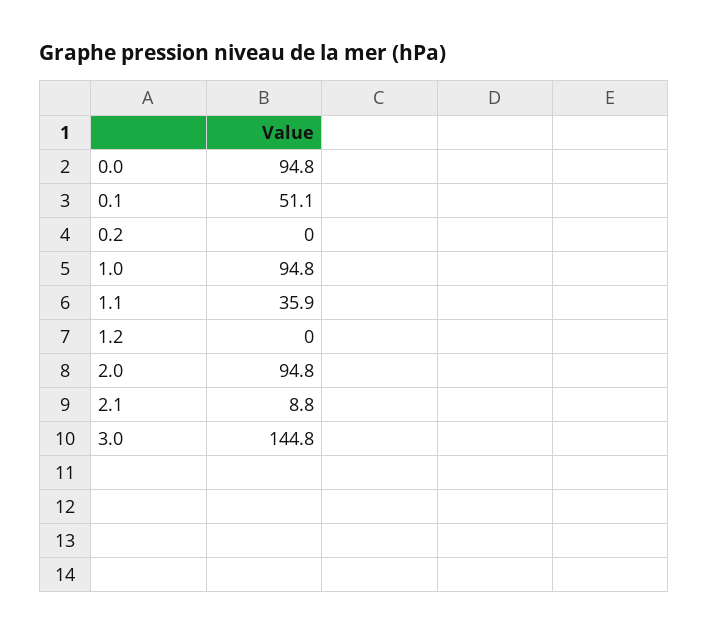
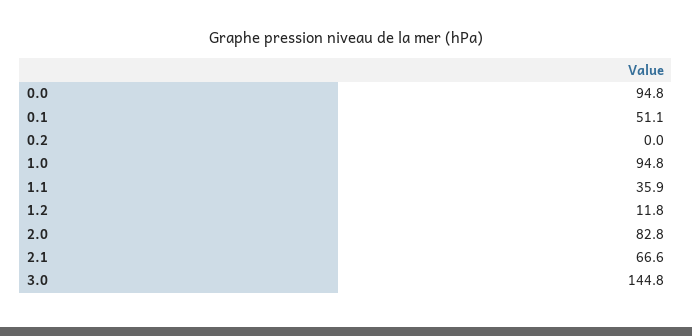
  {
    "0.0": 94.8,
    "0.1": 51.1,
    "0.2": 0,
    "1.0": 94.8,
    "1.1": 35.9,
-   "1.2": 0,
+   "1.2": 11.8,
-   "2.0": 94.8,
+   "2.0": 82.8,
-   "2.1": 8.8,
+   "2.1": 66.6,
    "3.0": 144.8
  }

